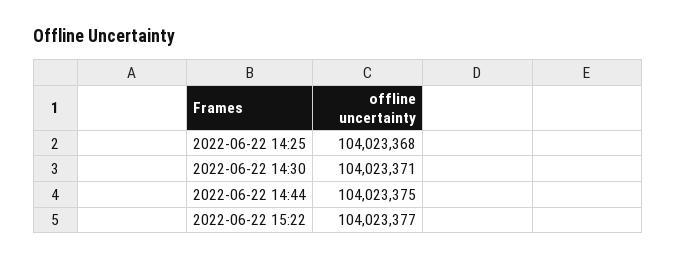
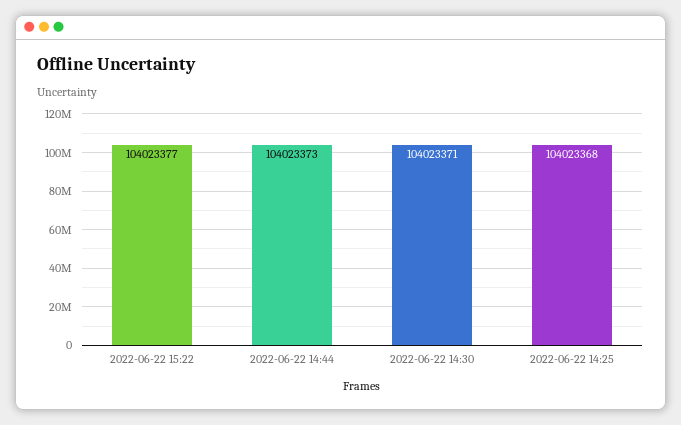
  {
    "2022-06-22 14:25": 104023368,
    "2022-06-22 14:30": 104023371,
-   "2022-06-22 14:44": 104023375,
+   "2022-06-22 14:44": 104023373,
    "2022-06-22 15:22": 104023377
  }

